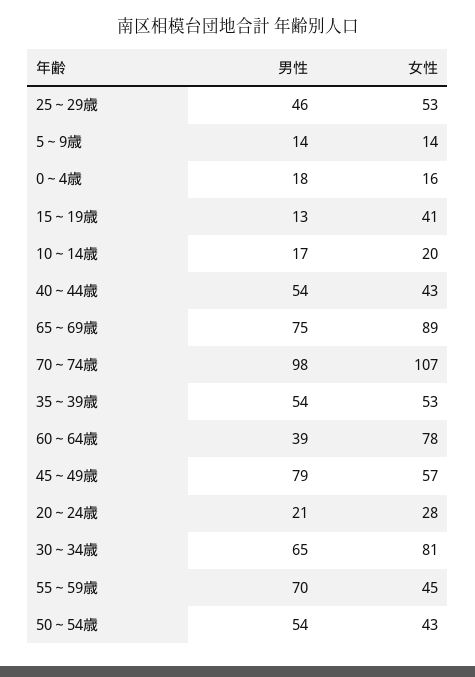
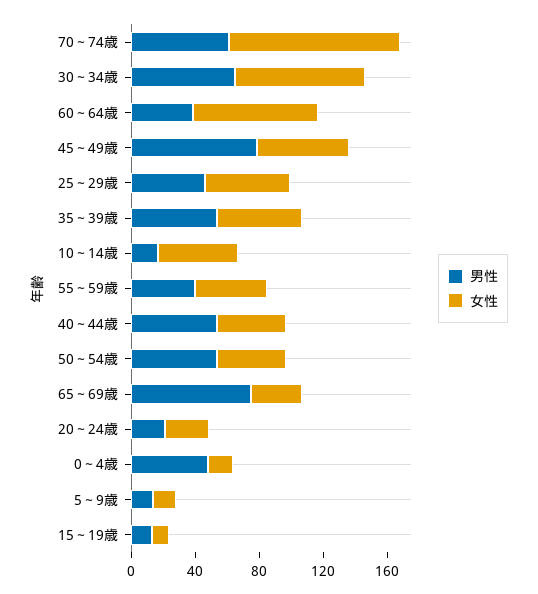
  {
    "男性": {
      "25～29歳": 46,
      "5～9歳": 14,
-     "0～4歳": 18,
+     "0～4歳": 50,
      "15～19歳": 13,
      "10～14歳": 17,
      "40～44歳": 54,
      "65～69歳": 75,
-     "70～74歳": 98,
+     "70～74歳": 60,
      "35～39歳": 54,
      "60～64歳": 39,
      "45～49歳": 79,
      "20～24歳": 21,
      "30～34歳": 65,
-     "55～59歳": 70,
+     "55～59歳": 40,
      "50～54歳": 54
    },
    "女性": {
      "25～29歳": 53,
      "5～9歳": 14,
      "0～4歳": 16,
-     "15～19歳": 41,
+     "15～19歳": 10,
-     "10～14歳": 20,
+     "10～14歳": 50,
      "40～44歳": 43,
-     "65～69歳": 89,
+     "65～69歳": 30,
      "70～74歳": 107,
      "35～39歳": 53,
      "60～64歳": 78,
      "45～49歳": 57,
      "20～24歳": 28,
      "30～34歳": 81,
      "55～59歳": 45,
      "50～54歳": 43
    }
  }

